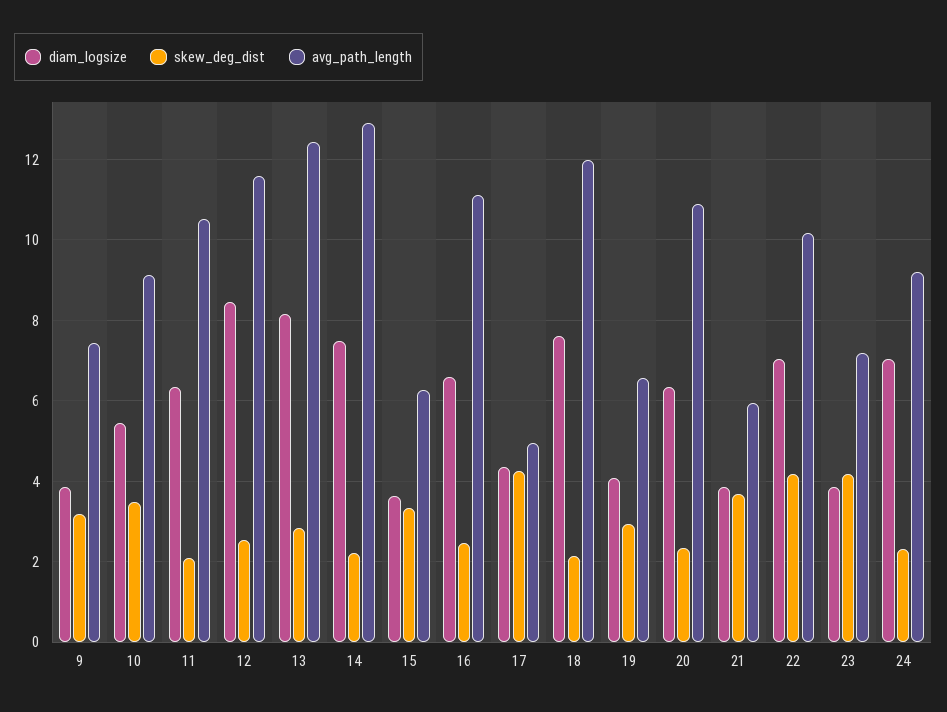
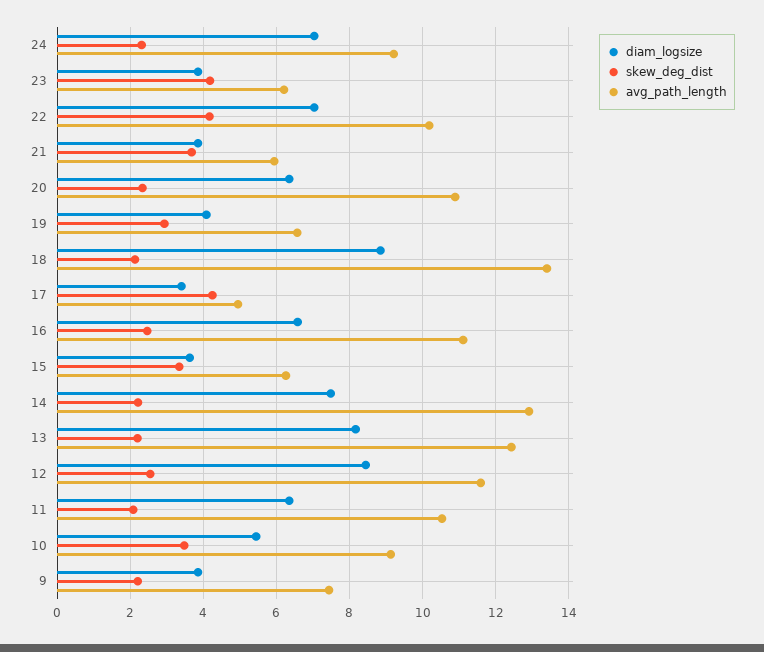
  {
    "diam_logsize": {
      "9": 3.8,
      "10": 5.4,
      "11": 6.4,
      "12": 8.4,
      "13": 8.2,
      "14": 7.4,
      "15": 3.6,
      "16": 6.6,
-     "17": 4.4,
+     "17": 3.4,
-     "18": 7.6,
+     "18": 8.8,
      "19": 4,
      "20": 6.4,
      "21": 3.8,
      "22": 7,
      "23": 3.8,
      "24": 7
    },
    "skew_deg_dist": {
-     "9": 3.2,
+     "9": 2.2,
      "10": 3.4,
      "11": 2,
      "12": 2.6,
-     "13": 2.8,
+     "13": 2.2,
      "14": 2.2,
      "15": 3.4,
      "16": 2.4,
      "17": 4.2,
      "18": 2.2,
      "19": 3,
      "20": 2.4,
      "21": 3.6,
      "22": 4.2,
      "23": 4.2,
      "24": 2.4
    },
    "avg_path_length": {
      "9": 7.4,
      "10": 9.2,
      "11": 10.6,
      "12": 11.6,
      "13": 12.4,
      "14": 13,
      "15": 6.2,
      "16": 11.2,
      "17": 5,
-     "18": 12,
+     "18": 13.4,
      "19": 6.6,
      "20": 10.8,
      "21": 6,
      "22": 10.2,
-     "23": 7.2,
+     "23": 6.2,
      "24": 9.2
    }
  }

